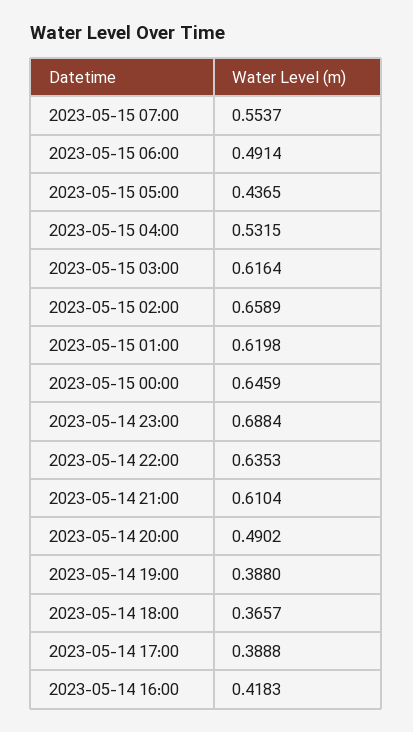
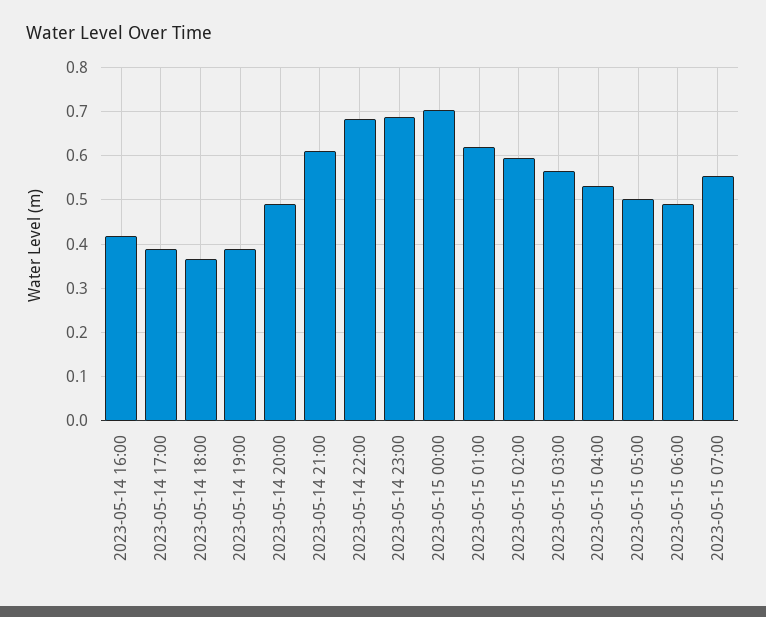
  {
    "2023-05-15 07:00": 0.5537,
    "2023-05-15 06:00": 0.4914,
-   "2023-05-15 05:00": 0.4365,
+   "2023-05-15 05:00": 0.5,
    "2023-05-15 04:00": 0.5315,
-   "2023-05-15 03:00": 0.6164,
+   "2023-05-15 03:00": 0.56,
-   "2023-05-15 02:00": 0.6589,
+   "2023-05-15 02:00": 0.6,
    "2023-05-15 01:00": 0.6198,
-   "2023-05-15 00:00": 0.6459,
+   "2023-05-15 00:00": 0.7,
    "2023-05-14 23:00": 0.6884,
-   "2023-05-14 22:00": 0.6353,
+   "2023-05-14 22:00": 0.68,
    "2023-05-14 21:00": 0.6104,
    "2023-05-14 20:00": 0.4902,
    "2023-05-14 19:00": 0.388,
    "2023-05-14 18:00": 0.3657,
    "2023-05-14 17:00": 0.3888,
    "2023-05-14 16:00": 0.4183
  }

